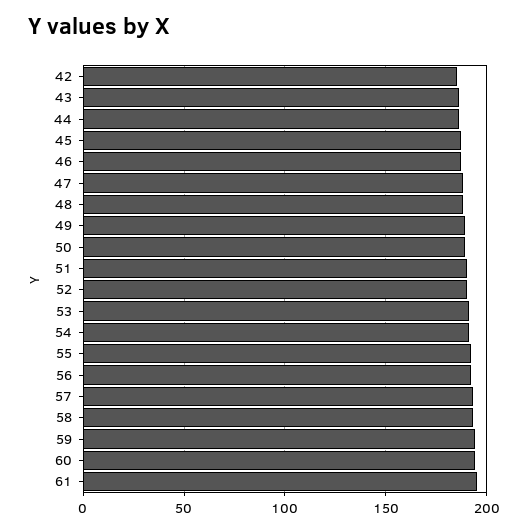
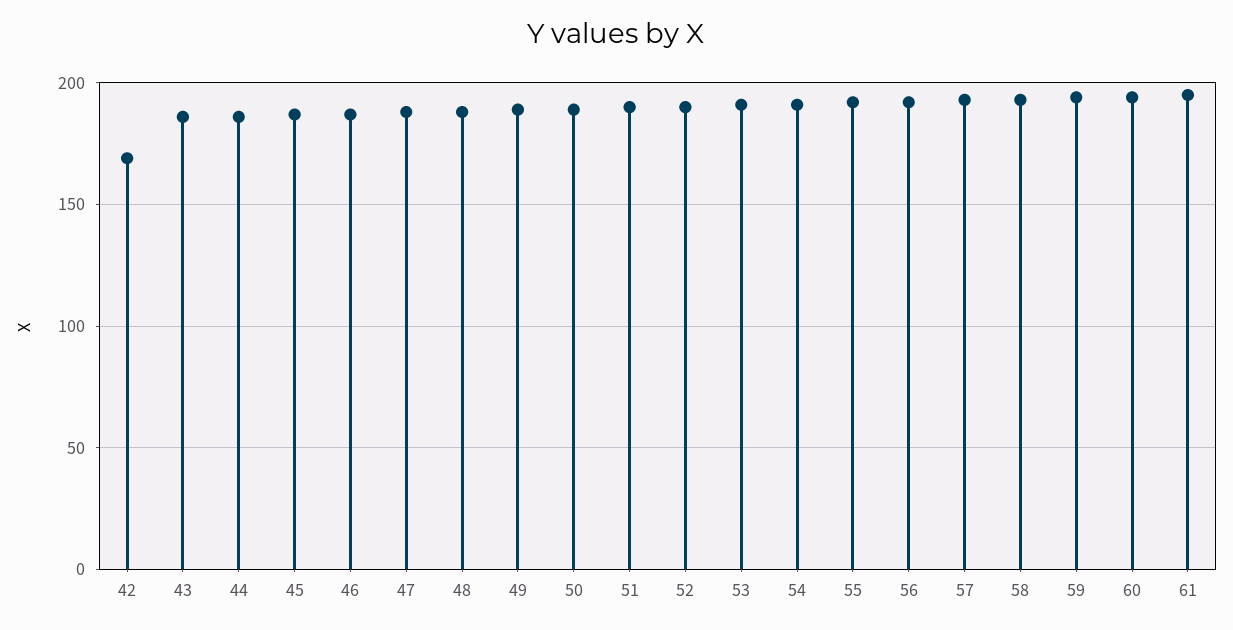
  {
-   "42": 185,
+   "42": 170,
    "43": 185,
    "44": 185,
    "45": 185,
    "46": 185,
    "47": 190,
    "48": 190,
    "49": 190,
    "50": 190,
    "51": 190,
    "52": 190,
    "53": 190,
    "54": 190,
    "55": 190,
    "56": 190,
    "57": 195,
    "58": 195,
    "59": 195,
    "60": 195,
    "61": 195
  }

